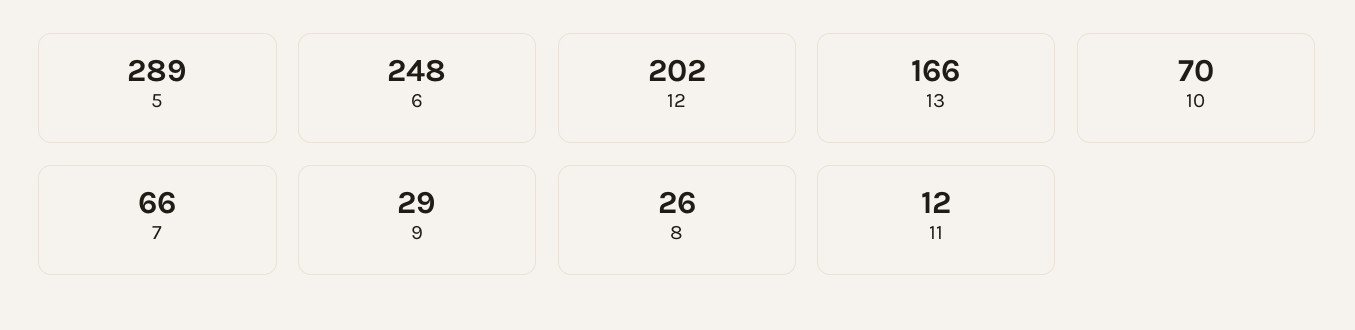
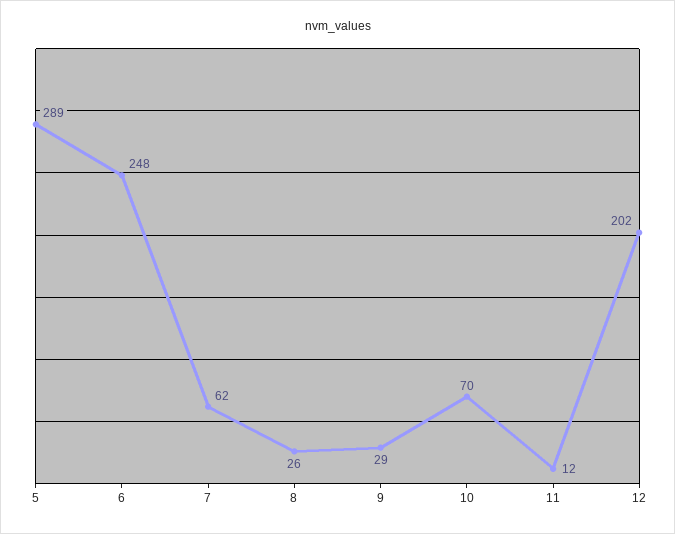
  {
    "5": 289,
    "6": 248,
    "12": 202,
-   "13": 166,
    "10": 70,
-   "7": 66,
+   "7": 62,
    "9": 29,
    "8": 26,
    "11": 12
  }

